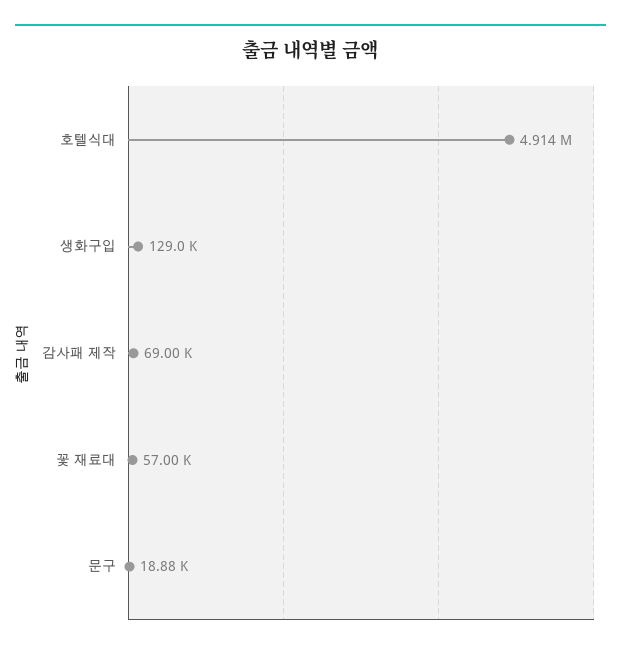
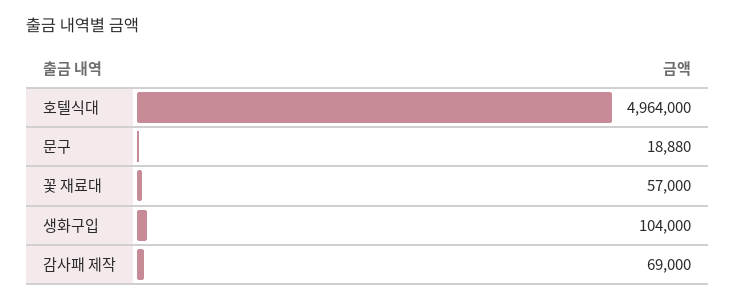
  {
-   "호텔식대": 4914000,
+   "호텔식대": 4964000,
-   "생화구입": 129000,
+   "생화구입": 104000,
    "감사패 제작": 69000,
    "꽃 재료대": 57000,
    "문구": 18880
  }

